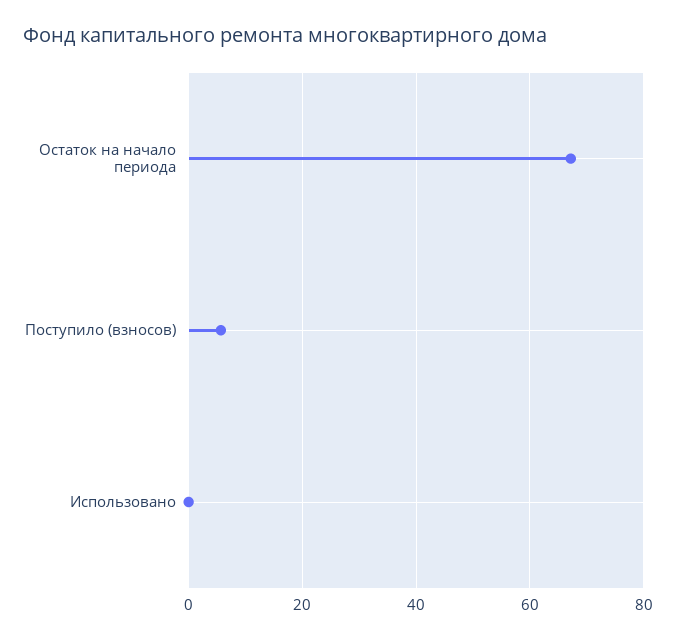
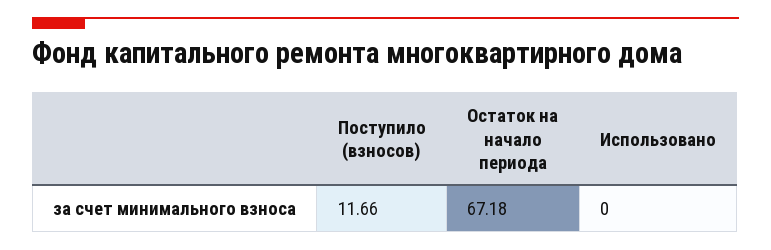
  {
    "Остаток на начало периода": 67.18,
-   "Поступило (взносов)": 6,
+   "Поступило (взносов)": 11.66,
    "Использовано": 0
  }

